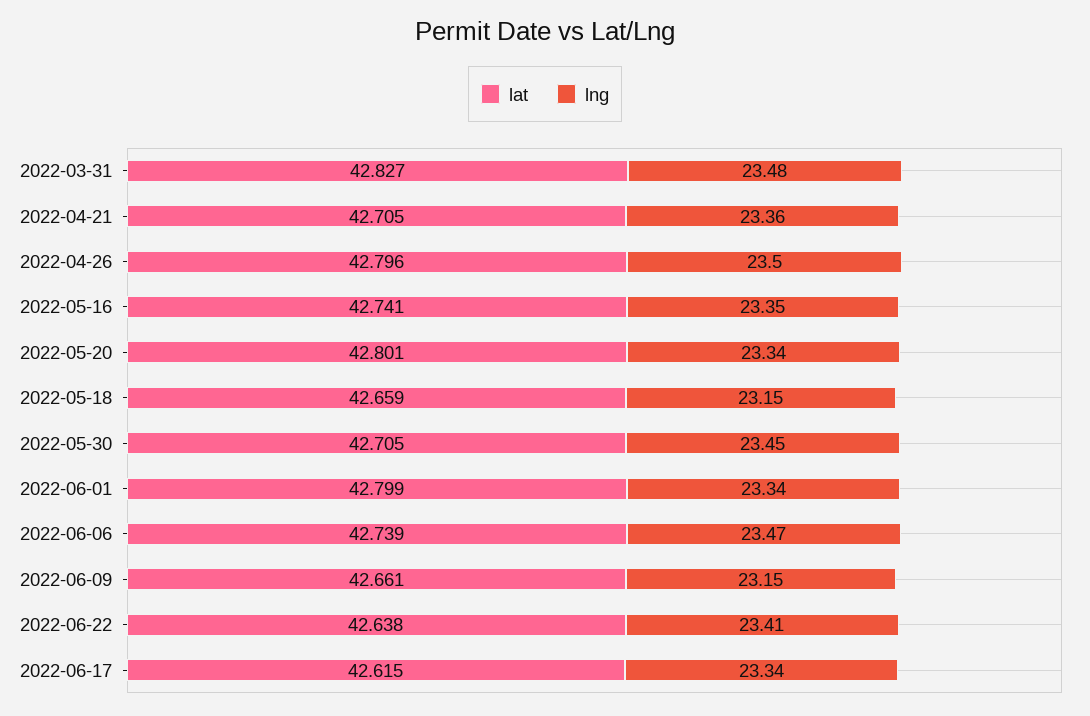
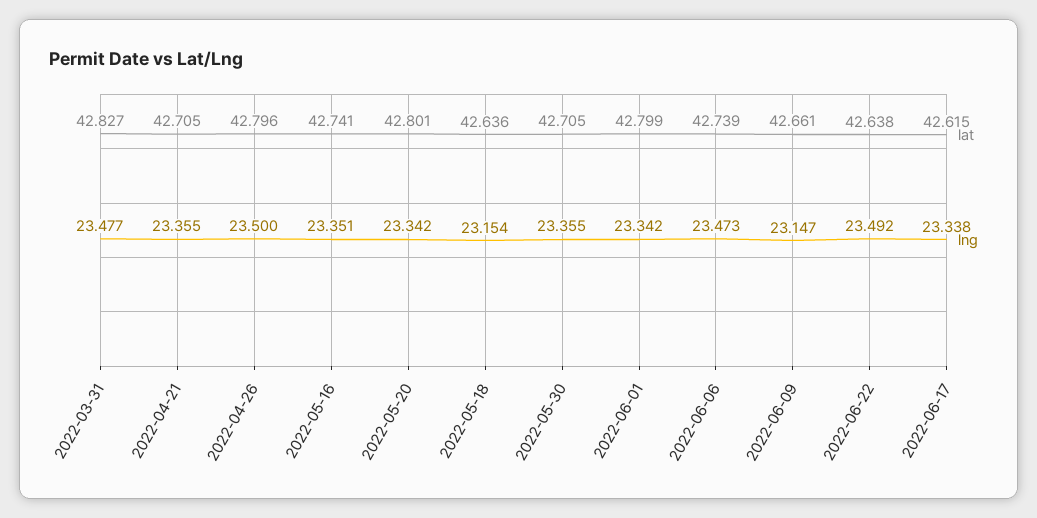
  {
    "lat": {
      "2022-03-31": 42.827,
      "2022-04-21": 42.705,
      "2022-04-26": 42.796,
      "2022-05-16": 42.741,
      "2022-05-20": 42.801,
-     "2022-05-18": 42.659,
+     "2022-05-18": 42.636,
      "2022-05-30": 42.705,
      "2022-06-01": 42.799,
      "2022-06-06": 42.739,
      "2022-06-09": 42.661,
      "2022-06-22": 42.638,
      "2022-06-17": 42.615
    },
    "lng": {
      "2022-03-31": 23.477,
      "2022-04-21": 23.355,
      "2022-04-26": 23.5,
      "2022-05-16": 23.351,
      "2022-05-20": 23.342,
      "2022-05-18": 23.154,
-     "2022-05-30": 23.45,
+     "2022-05-30": 23.355,
      "2022-06-01": 23.342,
      "2022-06-06": 23.473,
      "2022-06-09": 23.147,
-     "2022-06-22": 23.41,
+     "2022-06-22": 23.492,
      "2022-06-17": 23.338
    }
  }

